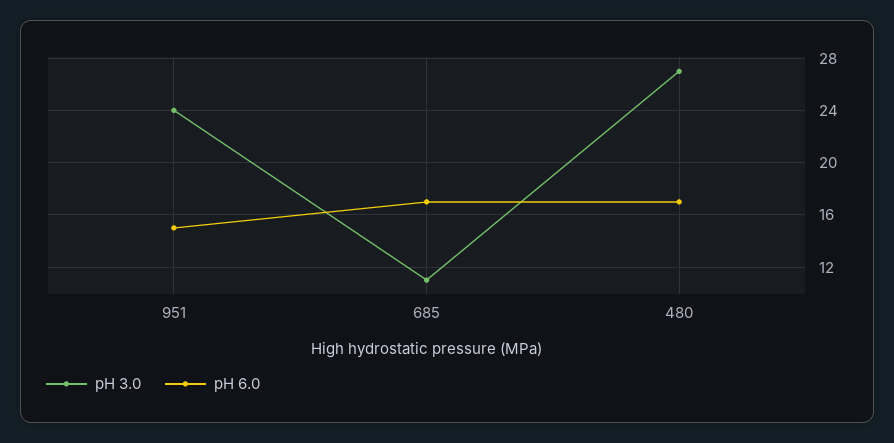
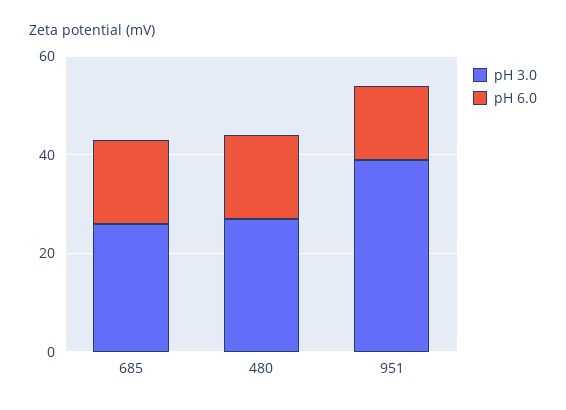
  {
    "pH 3.0": {
-     "951": 24,
+     "951": 40,
-     "685": 11,
+     "685": 25,
      "480": 27
    },
    "pH 6.0": {
      "951": 15,
      "685": 17,
      "480": 17
    }
  }

